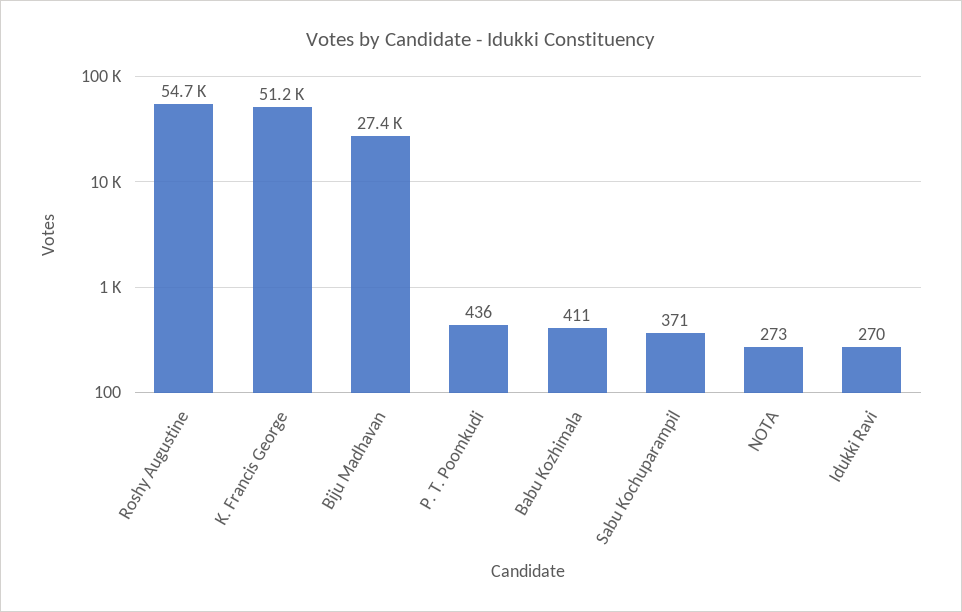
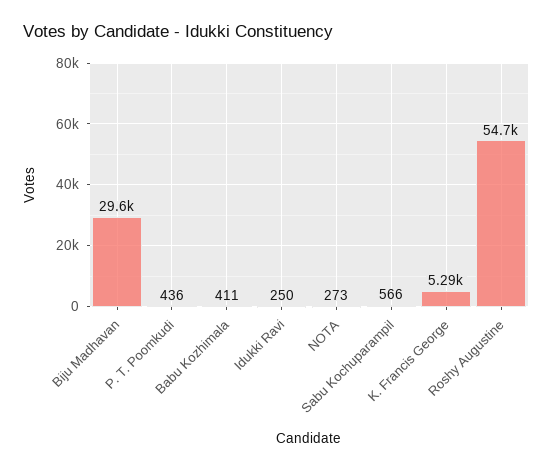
  {
    "Roshy Augustine": 54700,
-   "K. Francis George": 51200,
+   "K. Francis George": 5290,
-   "Biju Madhavan": 27400,
+   "Biju Madhavan": 29600,
    "P. T. Poomkudi": 436,
    "Babu Kozhimala": 411,
-   "Sabu Kochuparampil": 371,
+   "Sabu Kochuparampil": 566,
    "NOTA": 273,
-   "Idukki Ravi": 270
+   "Idukki Ravi": 250
  }

